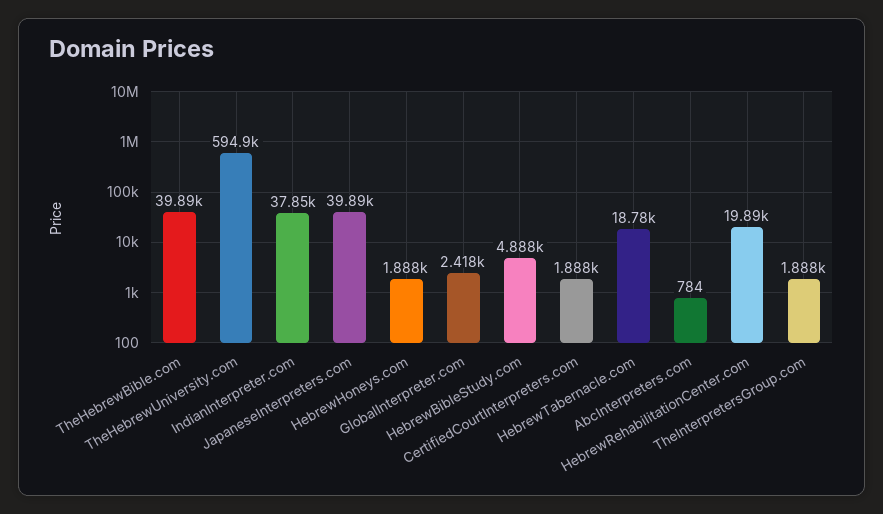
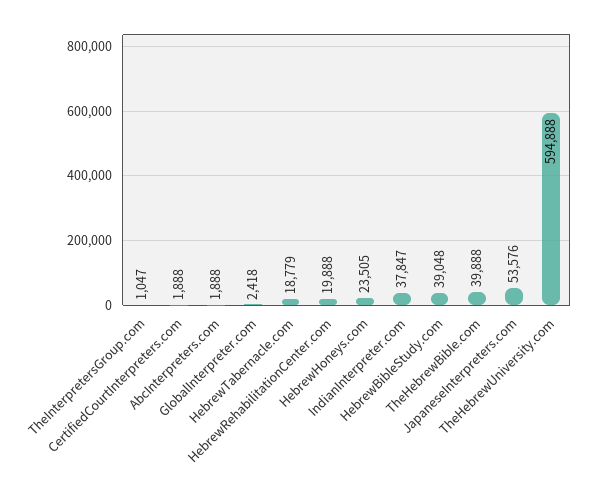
  {
    "TheHebrewBible.com": 39888,
    "TheHebrewUniversity.com": 594888,
    "IndianInterpreter.com": 37847,
-   "JapaneseInterpreters.com": 39890,
+   "JapaneseInterpreters.com": 53576,
-   "HebrewHoneys.com": 1888,
+   "HebrewHoneys.com": 23505,
    "GlobalInterpreter.com": 2418,
-   "HebrewBibleStudy.com": 4888,
+   "HebrewBibleStudy.com": 39048,
    "CertifiedCourtInterpreters.com": 1888,
    "HebrewTabernacle.com": 18779,
-   "AbcInterpreters.com": 784,
+   "AbcInterpreters.com": 1888,
    "HebrewRehabilitationCenter.com": 19888,
-   "TheInterpretersGroup.com": 1888
+   "TheInterpretersGroup.com": 1047
  }

